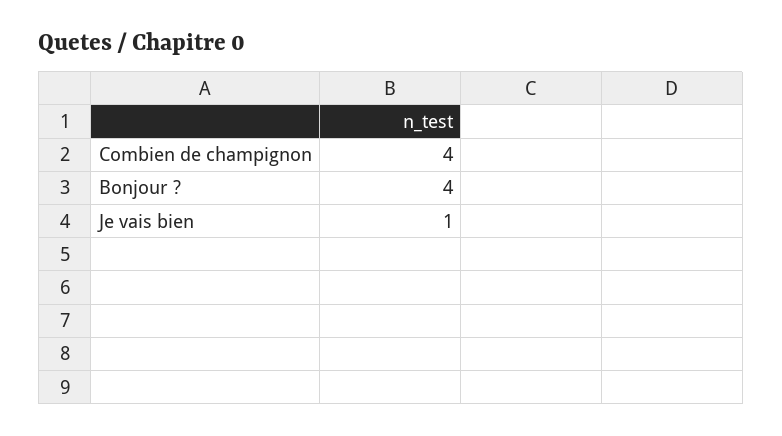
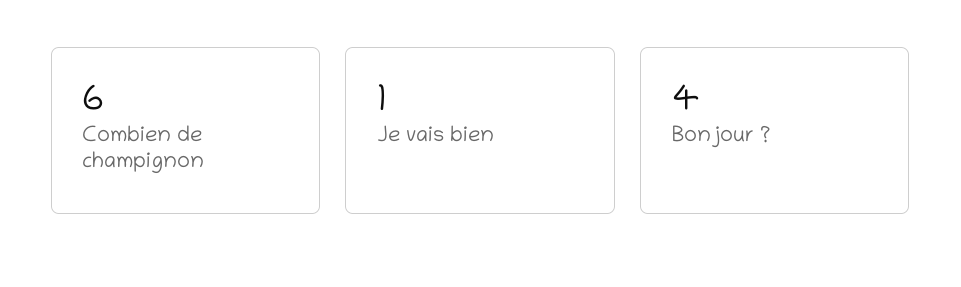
  {
-   "Combien de champignon": 4,
+   "Combien de champignon": 6,
    "Bonjour ?": 4,
    "Je vais bien": 1
  }

